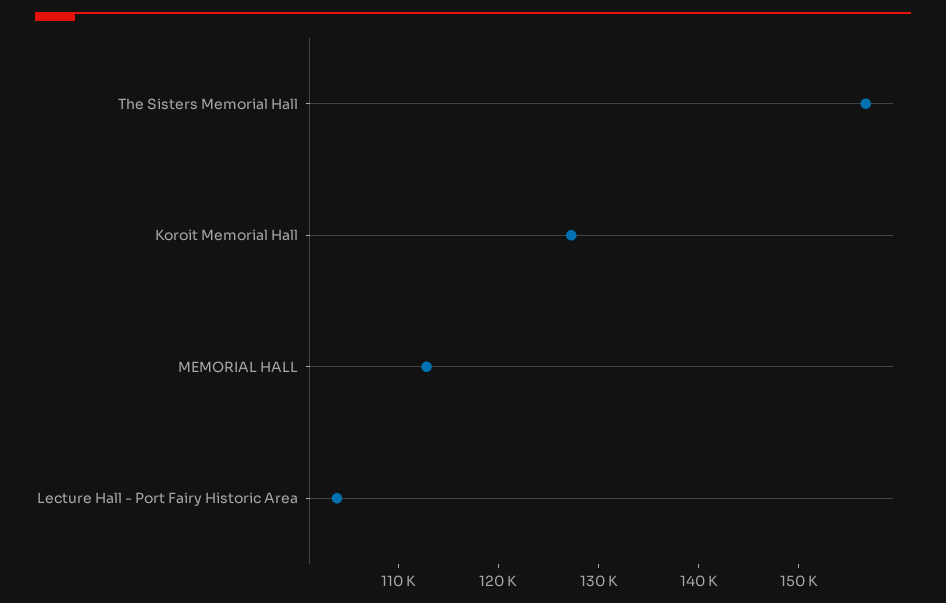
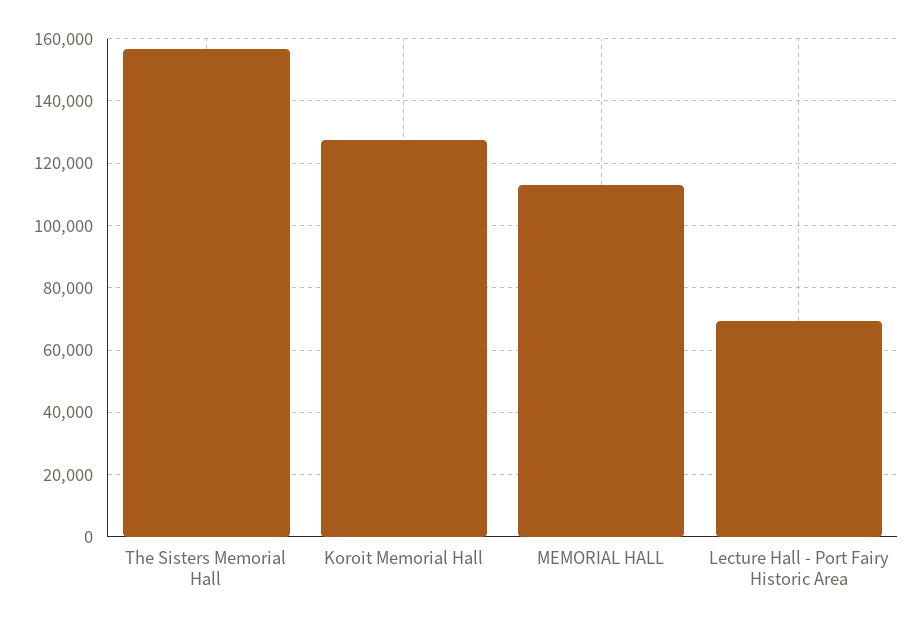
  {
    "The Sisters Memorial Hall": 156000,
    "Koroit Memorial Hall": 128000,
    "MEMORIAL HALL": 112000,
-   "Lecture Hall - Port Fairy Historic Area": 104000
+   "Lecture Hall - Port Fairy Historic Area": 70000
  }

